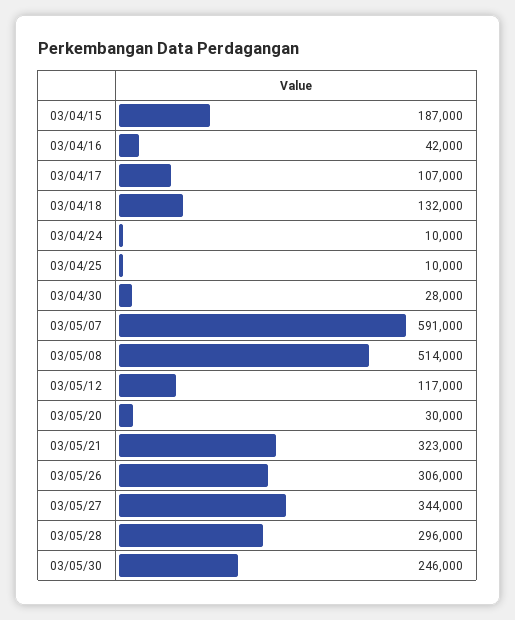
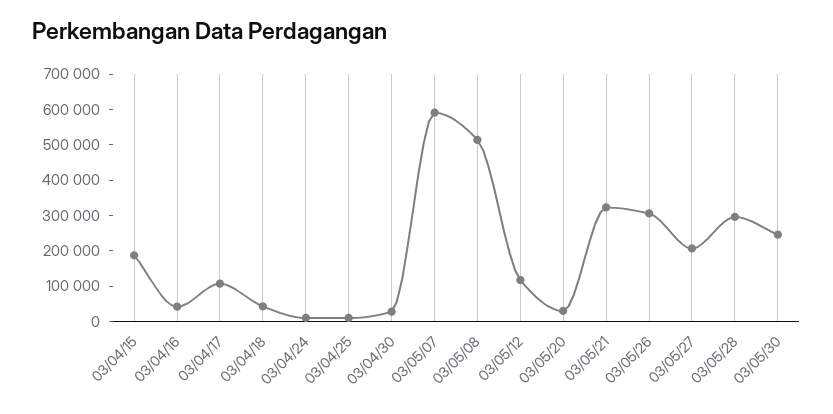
  {
    "03/04/15": 187000,
    "03/04/16": 42000,
    "03/04/17": 107000,
-   "03/04/18": 132000,
+   "03/04/18": 50000,
    "03/04/24": 10000,
    "03/04/25": 10000,
    "03/04/30": 28000,
    "03/05/07": 591000,
    "03/05/08": 514000,
    "03/05/12": 117000,
    "03/05/20": 30000,
    "03/05/21": 323000,
    "03/05/26": 306000,
-   "03/05/27": 344000,
+   "03/05/27": 200000,
    "03/05/28": 296000,
    "03/05/30": 246000
  }

